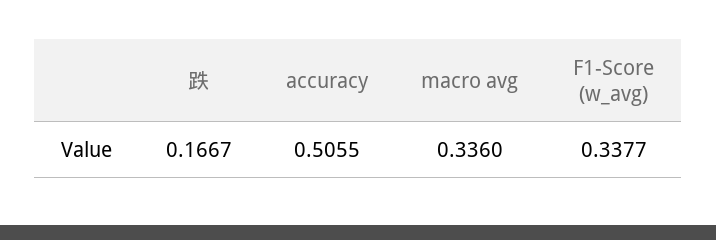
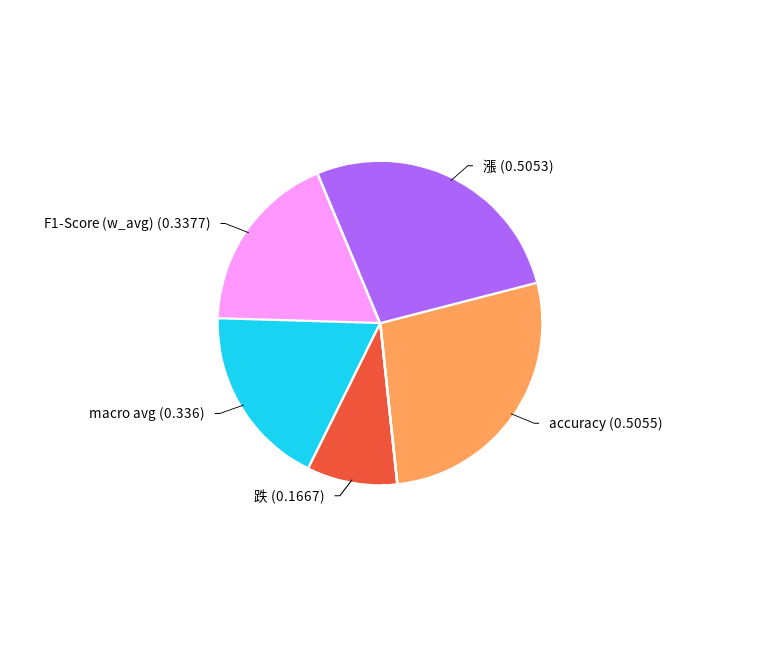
  {
    "跌": 0.1667,
    "accuracy": 0.5055,
    "macro avg": 0.336,
-   "F1-Score (w_avg)": 0.3377
+   "F1-Score (w_avg)": 0.3377,
+   "漲": 0.5053
  }

